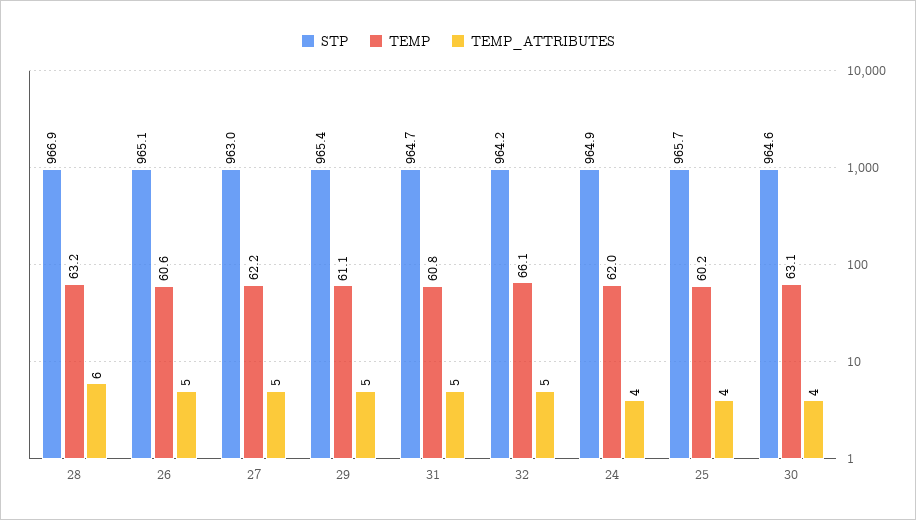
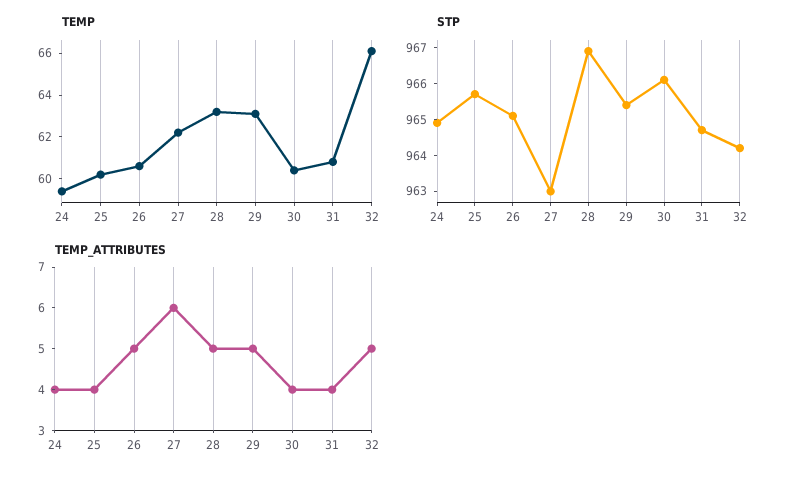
  {
    "STP": {
      "28": 966.9,
      "26": 965.1,
      "27": 963,
      "29": 965.4,
      "31": 964.7,
      "32": 964.2,
      "24": 964.9,
      "25": 965.7,
-     "30": 964.6
+     "30": 966
    },
    "TEMP": {
      "28": 63.2,
      "26": 60.6,
      "27": 62.2,
-     "29": 61.1,
+     "29": 63,
      "31": 60.8,
      "32": 66.1,
-     "24": 62,
+     "24": 59.5,
      "25": 60.2,
-     "30": 63.1
+     "30": 60.5
    },
    "TEMP_ATTRIBUTES": {
-     "28": 6,
+     "28": 5,
      "26": 5,
-     "27": 5,
+     "27": 6,
      "29": 5,
-     "31": 5,
+     "31": 4,
      "32": 5,
      "24": 4,
      "25": 4,
      "30": 4
    }
  }

